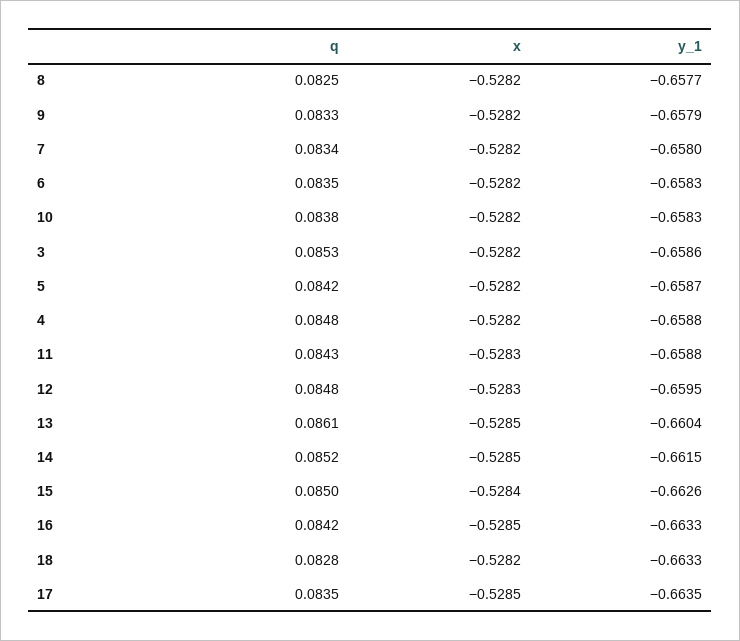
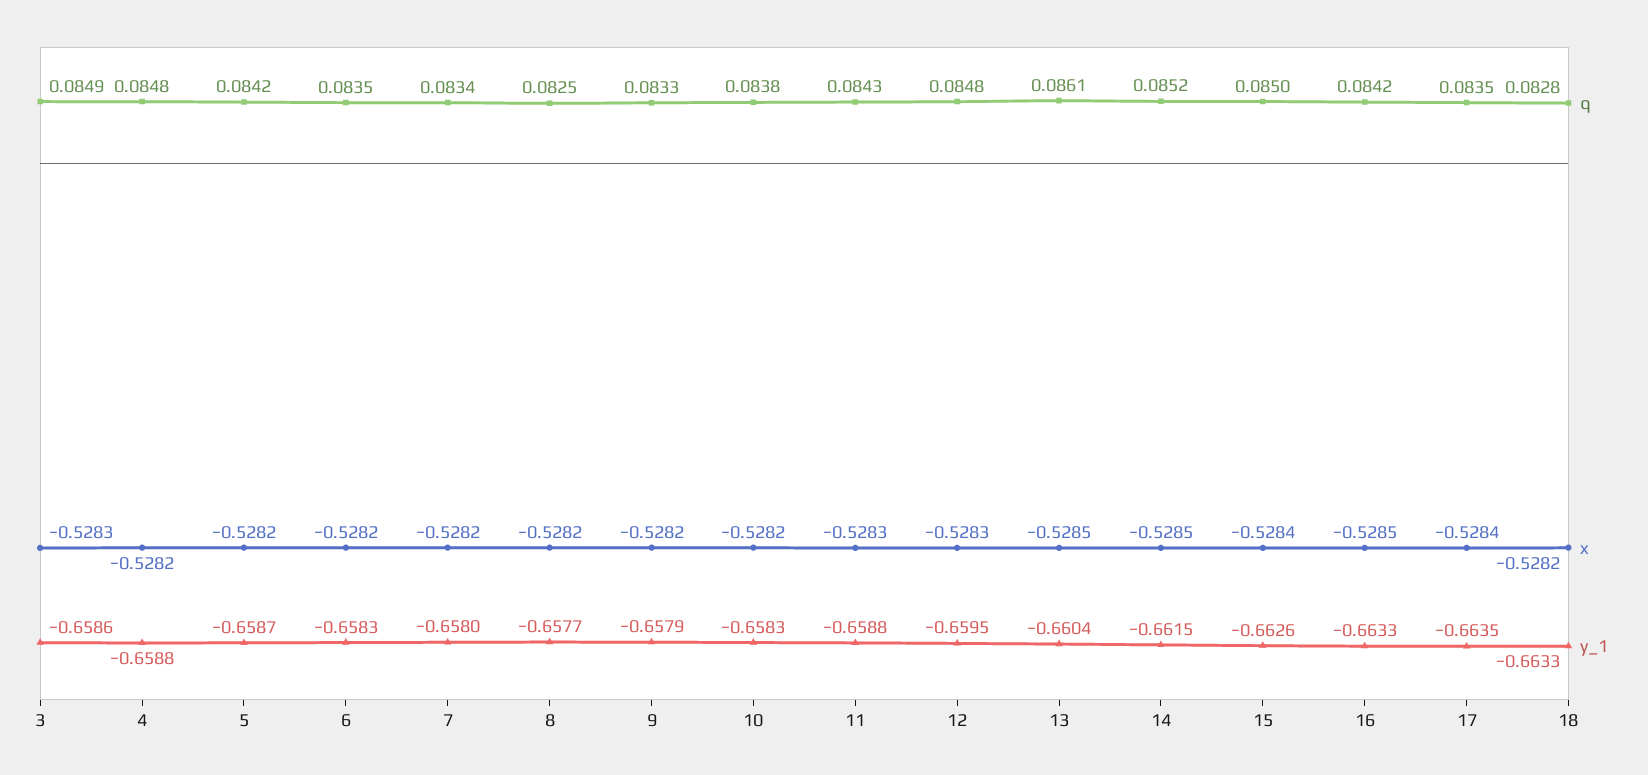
  {
    "q": {
      "8": 0.0825,
      "9": 0.0833,
      "7": 0.0834,
      "6": 0.0835,
      "10": 0.0838,
-     "3": 0.0853,
+     "3": 0.0849,
      "5": 0.0842,
      "4": 0.0848,
      "11": 0.0843,
      "12": 0.0848,
      "13": 0.0861,
      "14": 0.0852,
      "15": 0.085,
      "16": 0.0842,
      "18": 0.0828,
      "17": 0.0835
    },
    "x": {
      "8": -0.5282,
      "9": -0.5282,
      "7": -0.5282,
      "6": -0.5282,
      "10": -0.5282,
-     "3": -0.5282,
+     "3": -0.5283,
      "5": -0.5282,
      "4": -0.5282,
      "11": -0.5283,
      "12": -0.5283,
      "13": -0.5285,
      "14": -0.5285,
      "15": -0.5284,
      "16": -0.5285,
      "18": -0.5282,
-     "17": -0.5285
+     "17": -0.5284
    },
    "y_1": {
      "8": -0.6577,
      "9": -0.6579,
      "7": -0.658,
      "6": -0.6583,
      "10": -0.6583,
      "3": -0.6586,
      "5": -0.6587,
      "4": -0.6588,
      "11": -0.6588,
      "12": -0.6595,
      "13": -0.6604,
      "14": -0.6615,
      "15": -0.6626,
      "16": -0.6633,
      "18": -0.6633,
      "17": -0.6635
    }
  }

